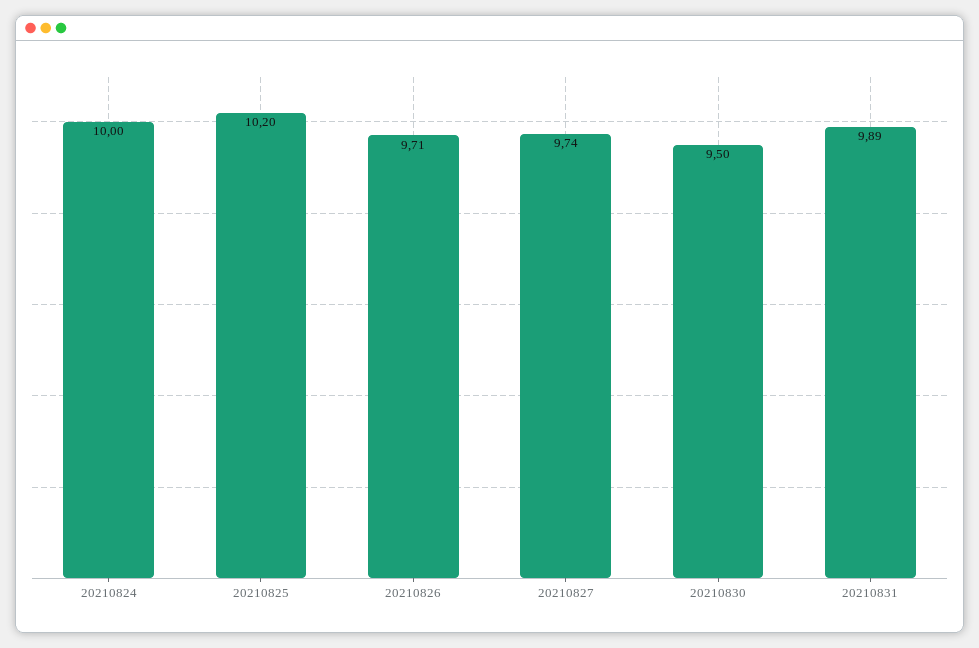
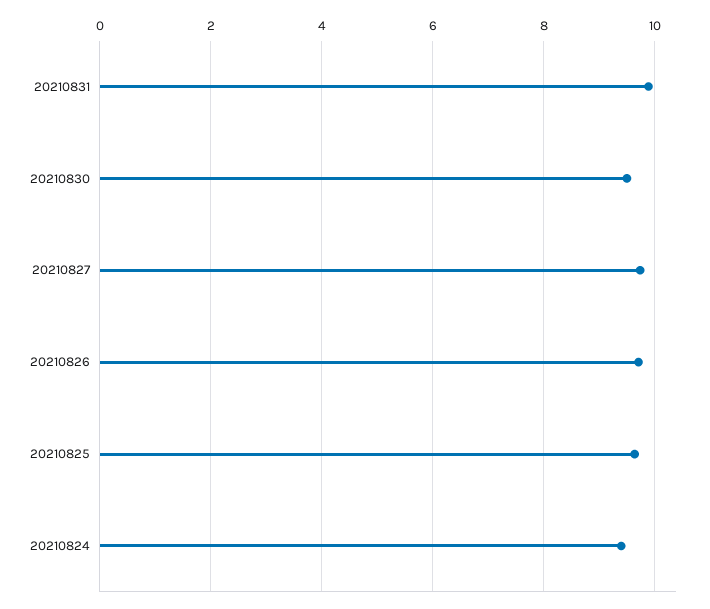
  {
-   "20210824": 10,
+   "20210824": 9.4,
-   "20210825": 10.2,
+   "20210825": 9.6,
    "20210826": 9.71,
    "20210827": 9.74,
    "20210830": 9.5,
    "20210831": 9.89
  }

